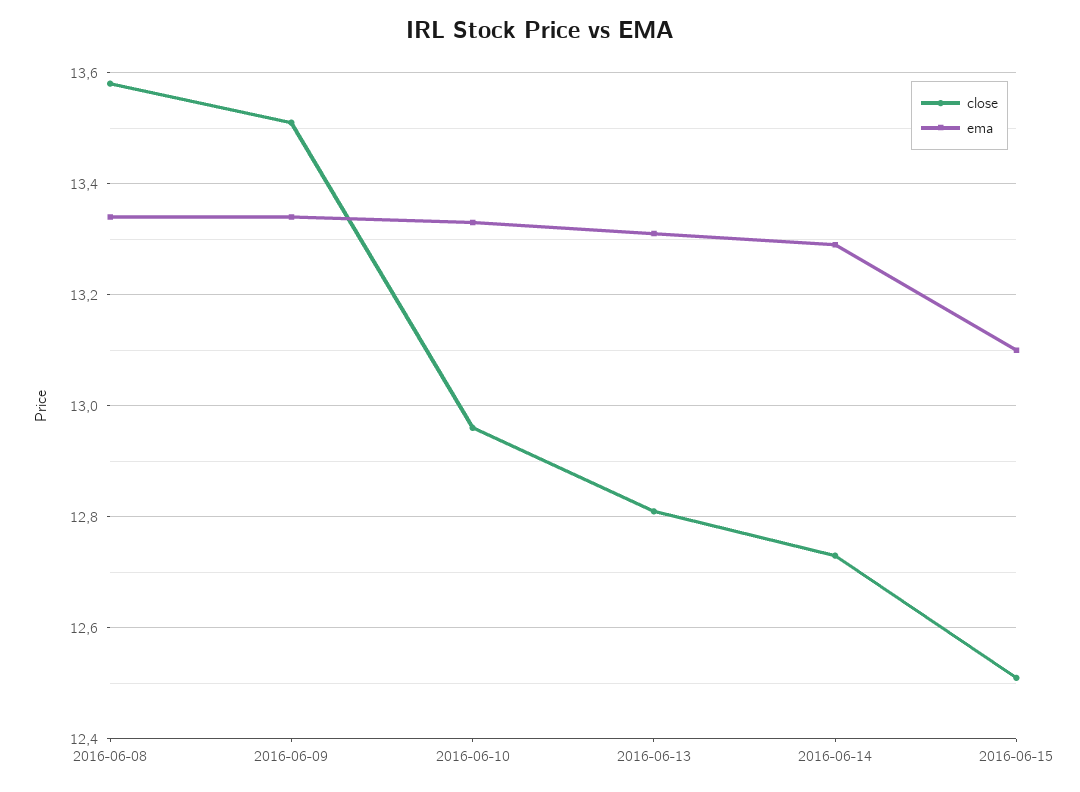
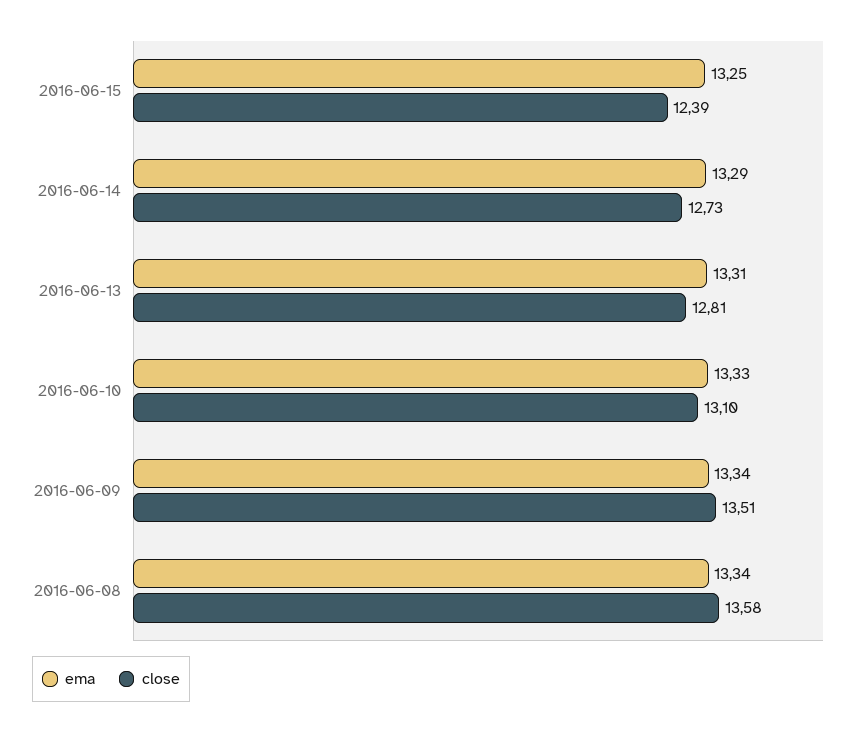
  {
    "close": {
      "2016-06-08": 13.58,
      "2016-06-09": 13.51,
-     "2016-06-10": 12.95,
+     "2016-06-10": 13.1,
      "2016-06-13": 12.81,
      "2016-06-14": 12.73,
-     "2016-06-15": 12.5
+     "2016-06-15": 12.39
    },
    "ema": {
      "2016-06-08": 13.34,
      "2016-06-09": 13.34,
      "2016-06-10": 13.33,
      "2016-06-13": 13.31,
      "2016-06-14": 13.29,
-     "2016-06-15": 13.1
+     "2016-06-15": 13.25
    }
  }

